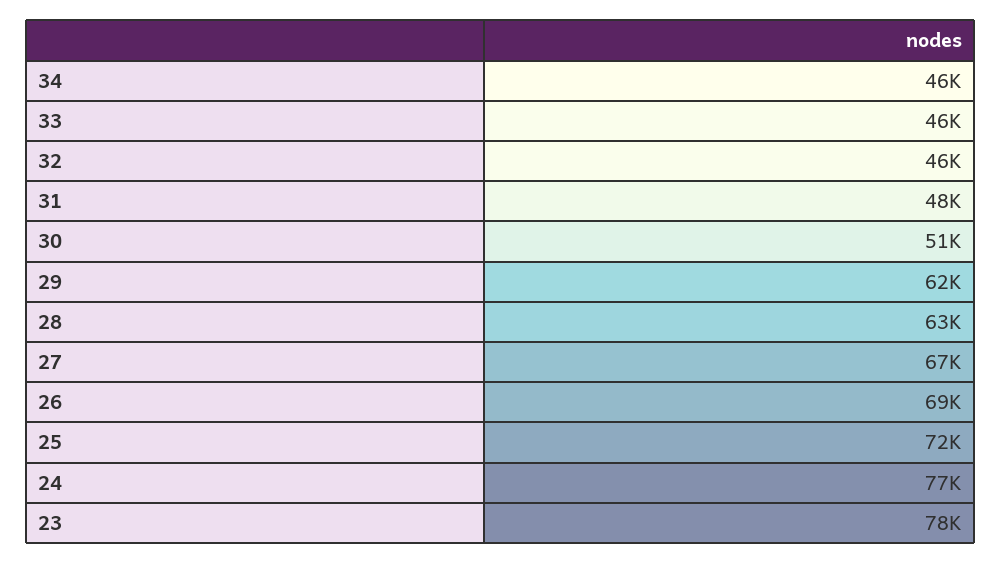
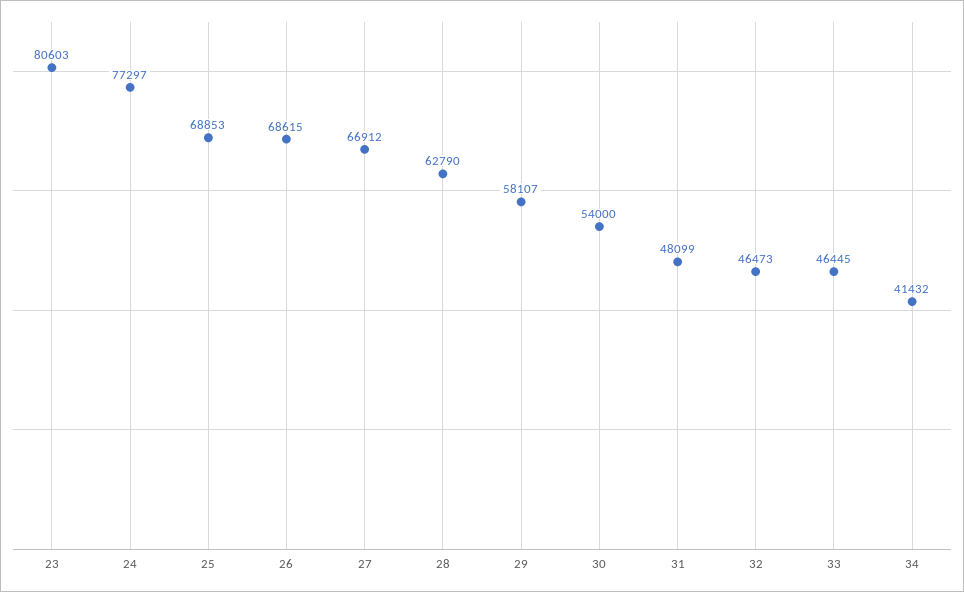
  {
-   "34": 46000,
+   "34": 41432,
    "33": 46445,
    "32": 46473,
    "31": 48099,
-   "30": 51000,
+   "30": 54000,
-   "29": 62000,
+   "29": 58107,
    "28": 62790,
    "27": 66912,
    "26": 68615,
-   "25": 72000,
+   "25": 68853,
    "24": 77297,
-   "23": 78000
+   "23": 80603
  }

